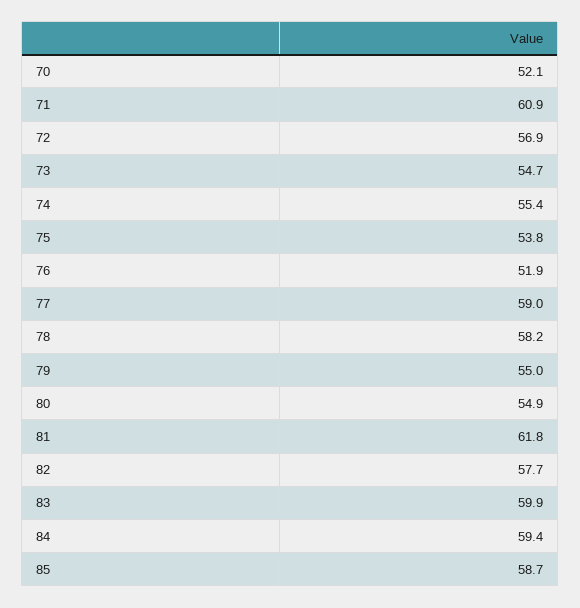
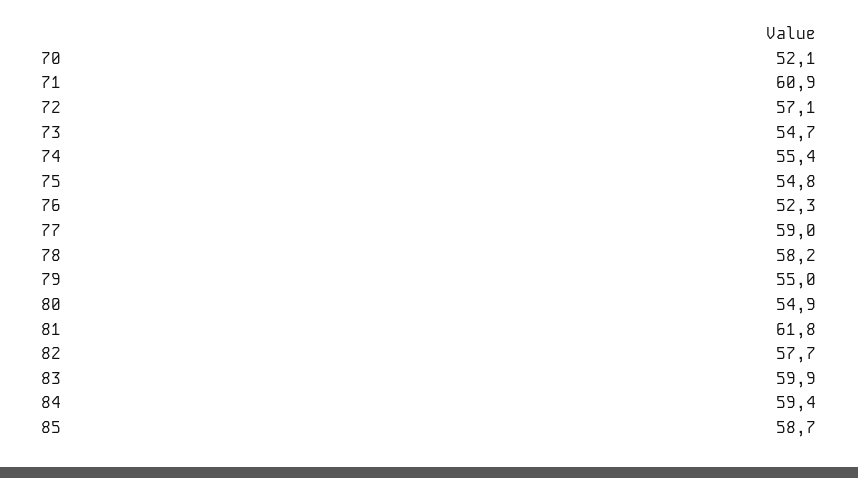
  {
    "70": 52.1,
    "71": 60.9,
-   "72": 56.9,
+   "72": 57.1,
    "73": 54.7,
    "74": 55.4,
-   "75": 53.8,
+   "75": 54.8,
-   "76": 51.9,
+   "76": 52.3,
    "77": 59,
    "78": 58.2,
    "79": 55,
    "80": 54.9,
    "81": 61.8,
    "82": 57.7,
    "83": 59.9,
    "84": 59.4,
    "85": 58.7
  }

